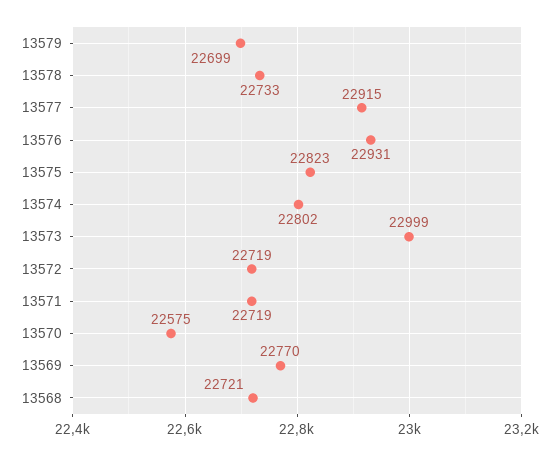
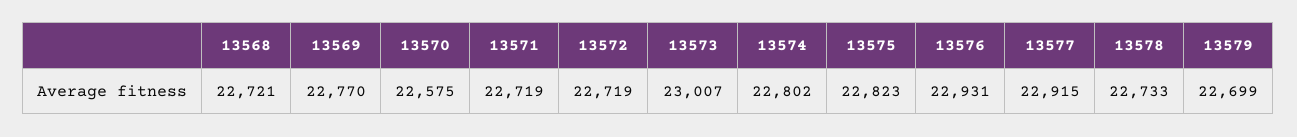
  {
    "13579": 22699,
    "13578": 22733,
    "13577": 22915,
    "13576": 22931,
    "13575": 22823,
    "13574": 22802,
-   "13573": 22999,
+   "13573": 23007,
    "13572": 22719,
    "13571": 22719,
    "13570": 22575,
    "13569": 22770,
    "13568": 22721
  }

